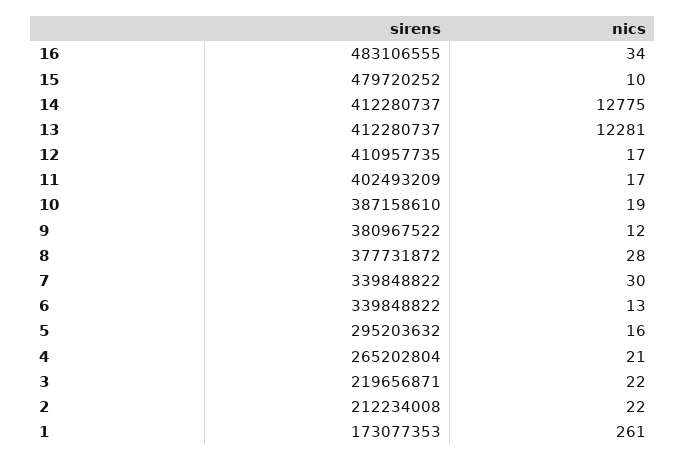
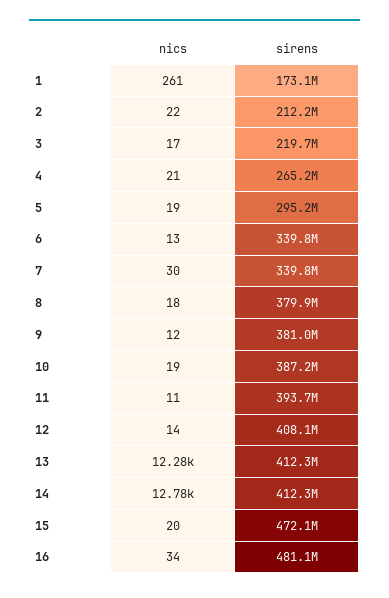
  {
    "sirens": {
-     "16": 483106555,
+     "16": 481100000,
-     "15": 479720252,
+     "15": 472100000,
      "14": 412280737,
      "13": 412280737,
-     "12": 410957735,
+     "12": 408100000,
-     "11": 402493209,
+     "11": 393700000,
      "10": 387158610,
      "9": 380967522,
-     "8": 377731872,
+     "8": 379900000,
      "7": 339848822,
      "6": 339848822,
      "5": 295203632,
      "4": 265202804,
      "3": 219656871,
      "2": 212234008,
      "1": 173077353
    },
    "nics": {
      "16": 34,
-     "15": 10,
+     "15": 20,
      "14": 12775,
      "13": 12281,
-     "12": 17,
+     "12": 14,
-     "11": 17,
+     "11": 11,
      "10": 19,
      "9": 12,
-     "8": 28,
+     "8": 18,
      "7": 30,
      "6": 13,
-     "5": 16,
+     "5": 19,
      "4": 21,
-     "3": 22,
+     "3": 17,
      "2": 22,
      "1": 261
    }
  }

